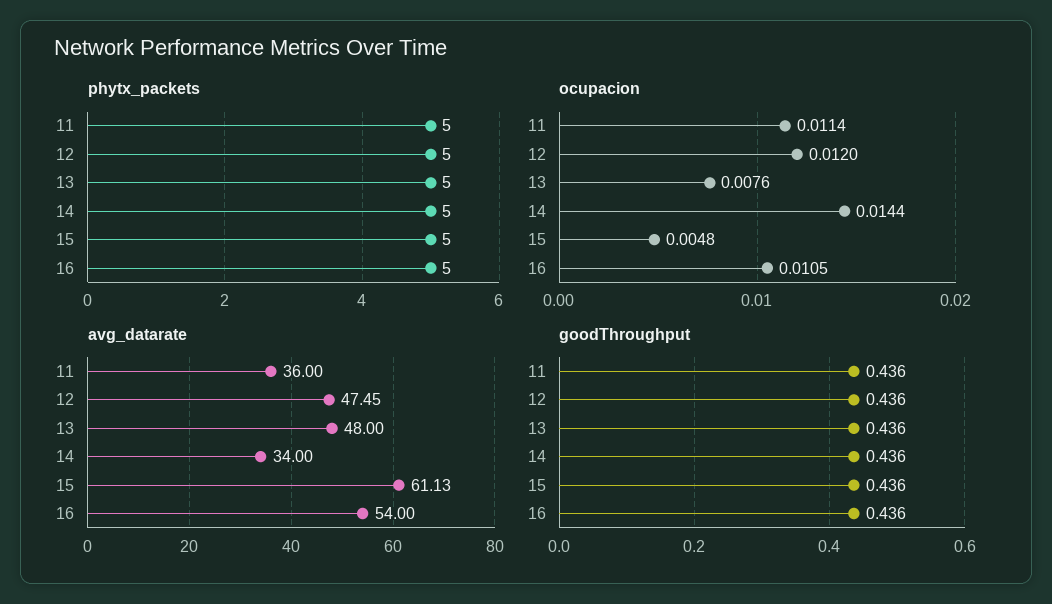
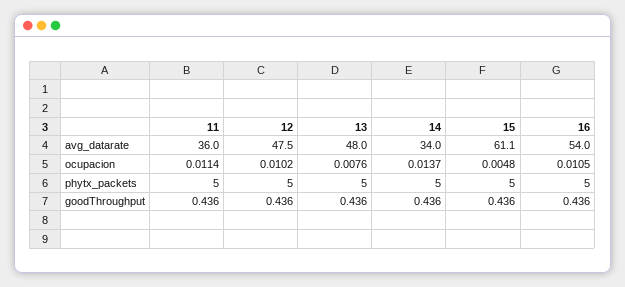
  {
    "phytx_packets": {
      "11": 5,
      "12": 5,
      "13": 5,
      "14": 5,
      "15": 5,
      "16": 5
    },
    "ocupacion": {
      "11": 0.0114,
-     "12": 0.012,
+     "12": 0.0102,
      "13": 0.0076,
-     "14": 0.0144,
+     "14": 0.0137,
      "15": 0.0048,
      "16": 0.0105
    },
    "avg_datarate": {
      "11": 36,
      "12": 47.45,
      "13": 48,
      "14": 34,
      "15": 61.13,
      "16": 54
    },
    "goodThroughput": {
      "11": 0.436,
      "12": 0.436,
      "13": 0.436,
      "14": 0.436,
      "15": 0.436,
      "16": 0.436
    }
  }

